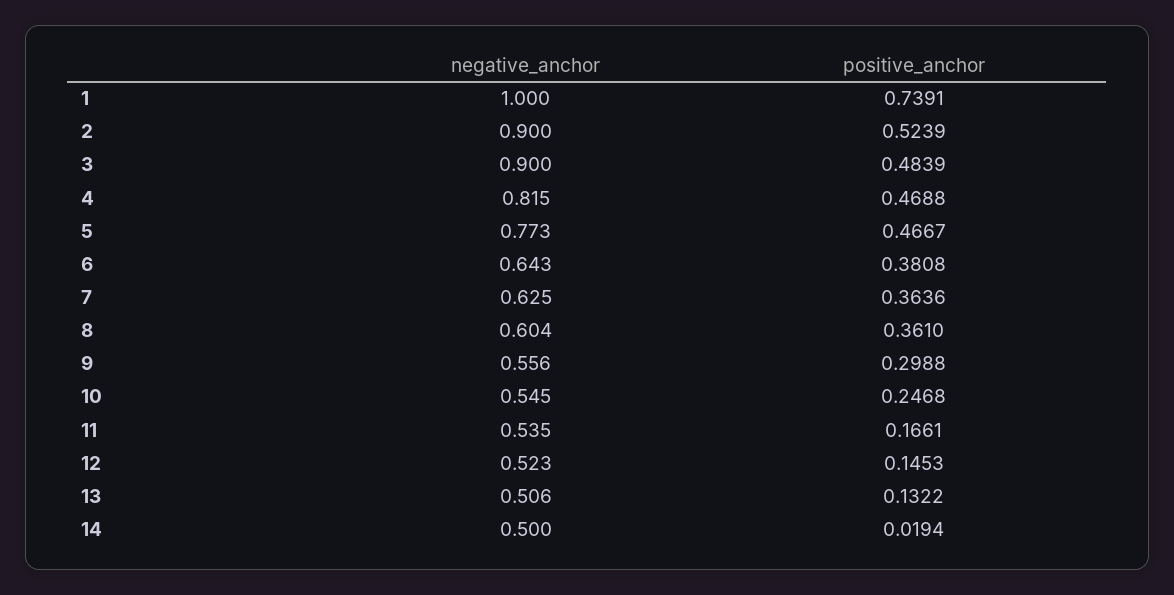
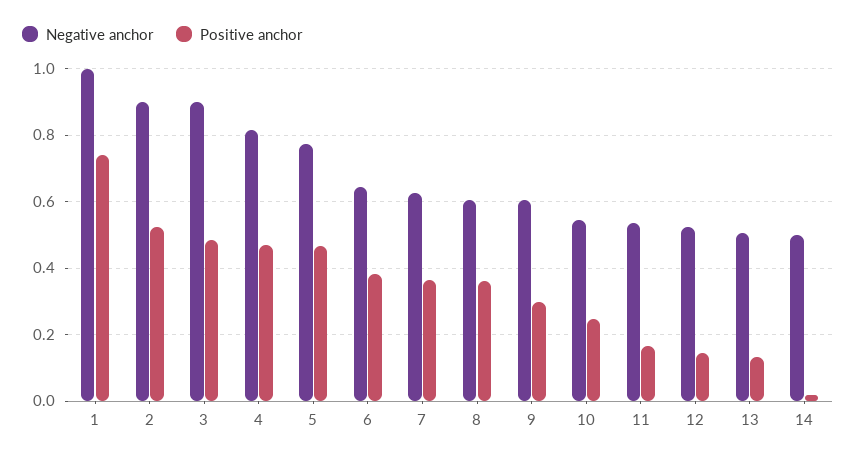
  {
    "negative_anchor": {
      "1": 1,
      "2": 0.9,
      "3": 0.9,
      "4": 0.815,
      "5": 0.773,
      "6": 0.643,
      "7": 0.625,
      "8": 0.604,
-     "9": 0.556,
+     "9": 0.6,
      "10": 0.545,
      "11": 0.535,
      "12": 0.523,
      "13": 0.506,
      "14": 0.5
    },
    "positive_anchor": {
      "1": 0.7391,
      "2": 0.5239,
      "3": 0.4839,
      "4": 0.4688,
      "5": 0.4667,
      "6": 0.3808,
      "7": 0.3636,
      "8": 0.361,
      "9": 0.2988,
      "10": 0.2468,
      "11": 0.1661,
      "12": 0.1453,
      "13": 0.1322,
      "14": 0.0194
    }
  }

